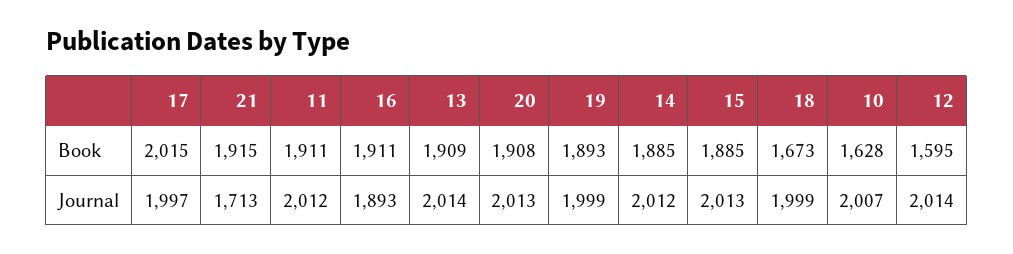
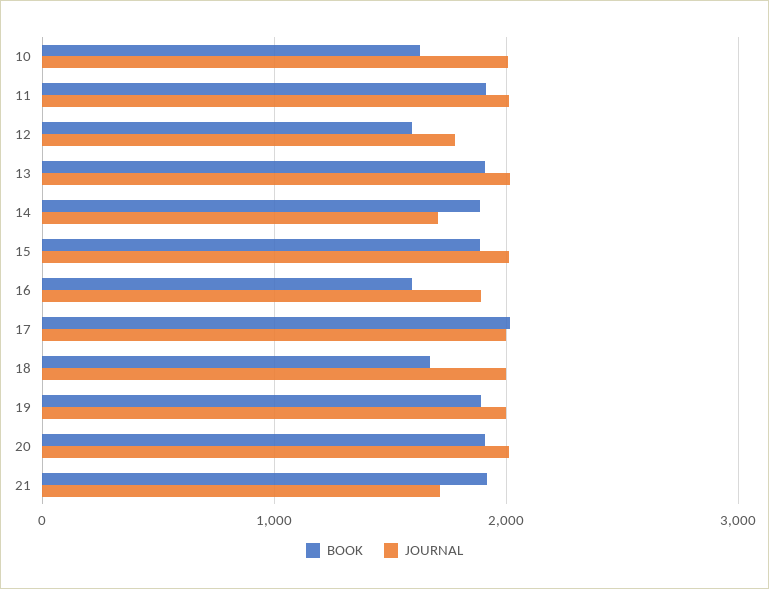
  {
    "Book": {
      "17": 2015,
      "21": 1915,
      "11": 1911,
-     "16": 1911,
+     "16": 1600,
      "13": 1909,
      "20": 1908,
      "19": 1893,
      "14": 1885,
      "15": 1885,
      "18": 1673,
      "10": 1628,
      "12": 1595
    },
    "Journal": {
      "17": 1997,
      "21": 1713,
      "11": 2012,
      "16": 1893,
      "13": 2014,
      "20": 2013,
      "19": 1999,
-     "14": 2012,
+     "14": 1700,
      "15": 2013,
      "18": 1999,
      "10": 2007,
-     "12": 2014
+     "12": 1800
    }
  }

